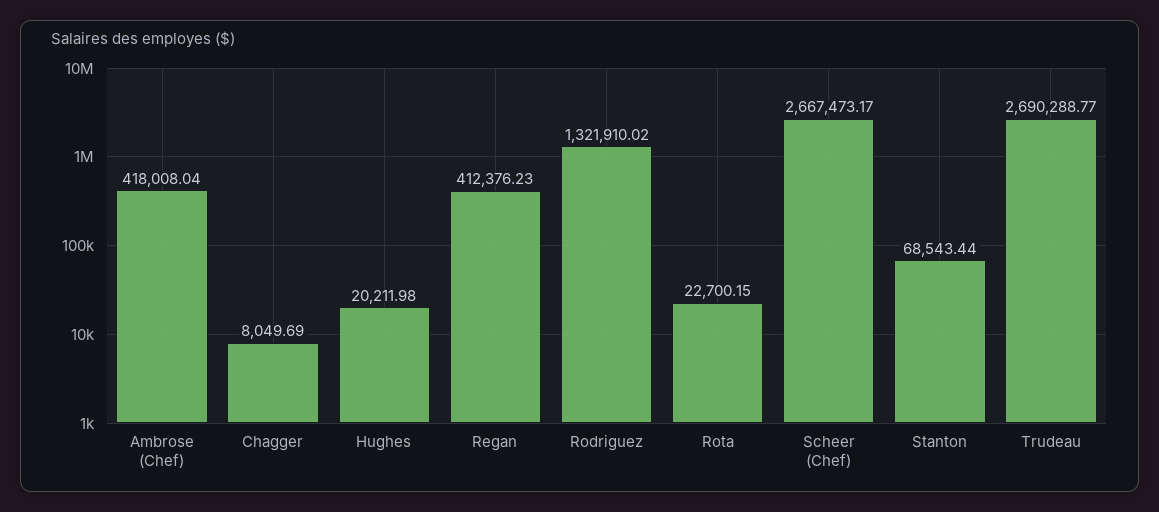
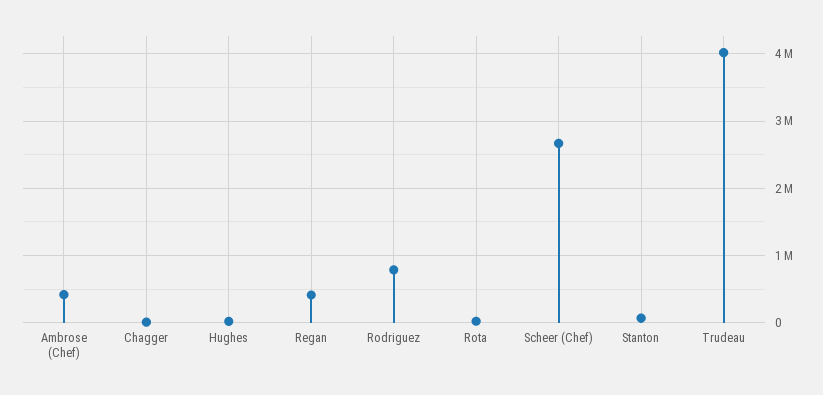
  {
    "Ambrose (Chef)": 418008.04,
    "Chagger": 8049.69,
    "Hughes": 20211.98,
    "Regan": 412376.23,
-   "Rodriguez": 1321910.02,
+   "Rodriguez": 800000,
    "Rota": 22700.15,
    "Scheer (Chef)": 2667473.17,
    "Stanton": 68543.44,
-   "Trudeau": 2690288.77
+   "Trudeau": 4000000
  }

